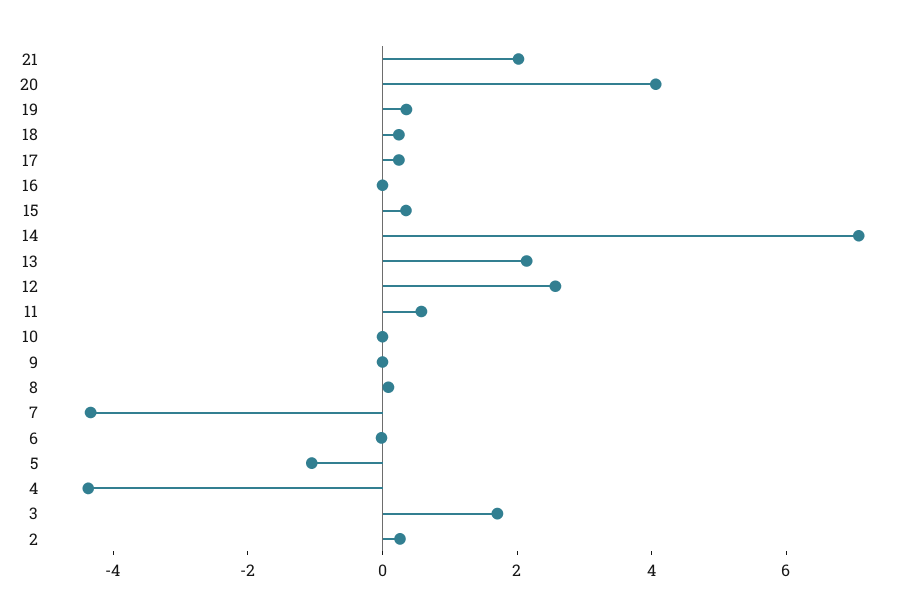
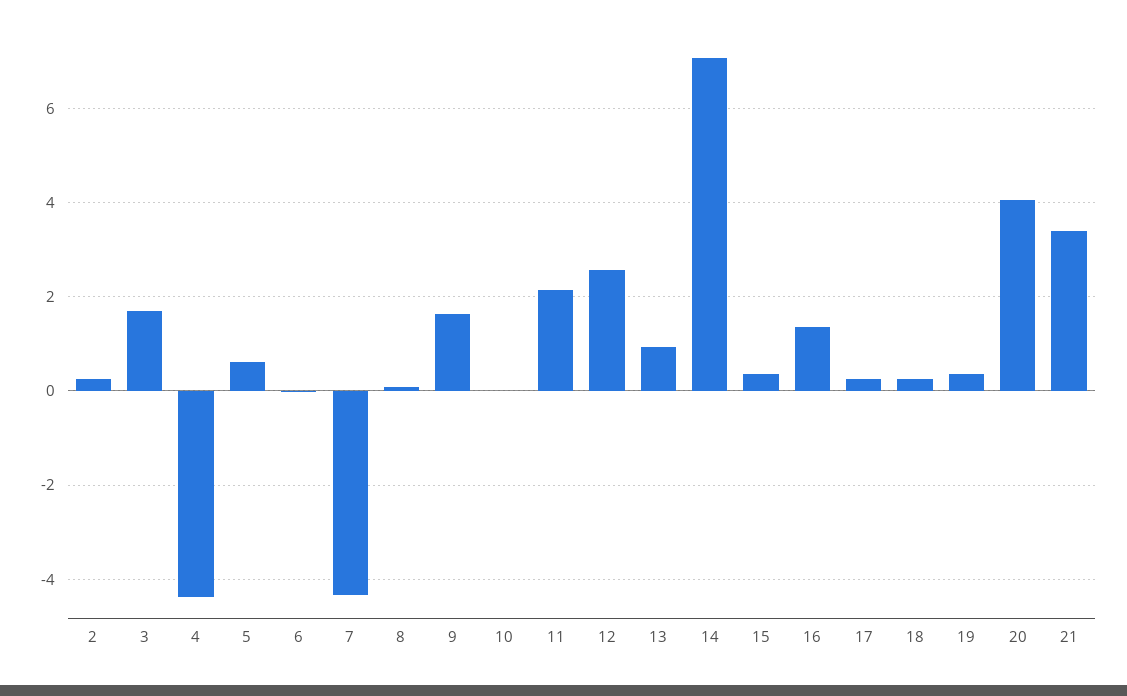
  {
-   "21": 2,
+   "21": 3.4,
    "20": 4,
    "19": 0.4,
    "18": 0.2,
    "17": 0.2,
-   "16": 0,
+   "16": 1.4,
    "15": 0.4,
    "14": 7,
-   "13": 2,
+   "13": 1,
    "12": 2.6,
-   "11": 0.5,
+   "11": 2.2,
    "10": 0,
-   "9": 0,
+   "9": 1.6,
    "8": 0,
    "7": -4.4,
    "6": 0,
-   "5": -1,
+   "5": 0.6,
    "4": -4.4,
    "3": 1.8,
    "2": 0.2
  }

